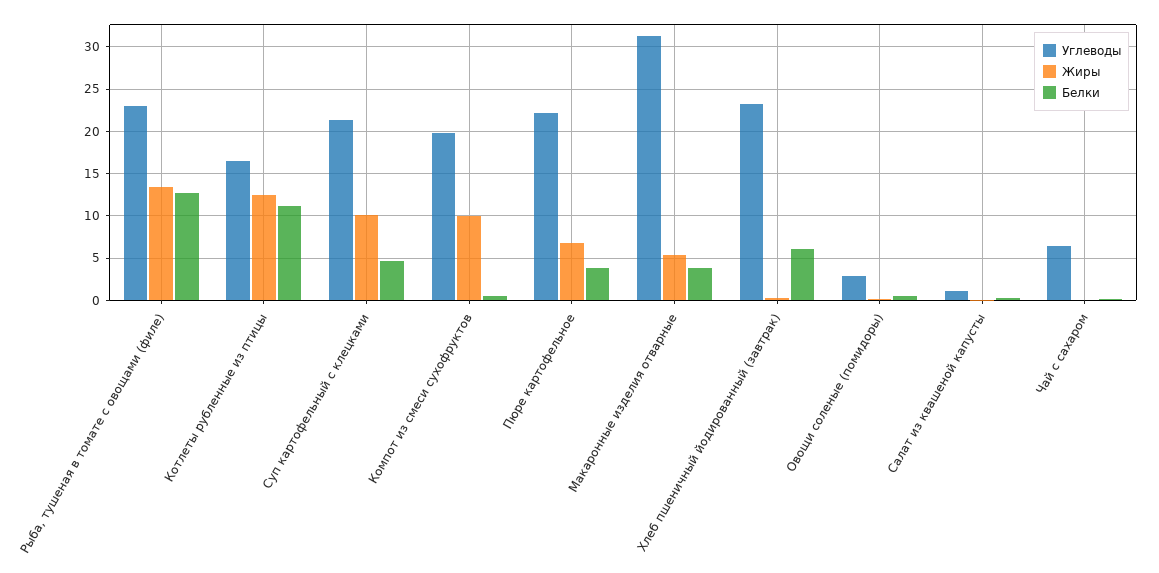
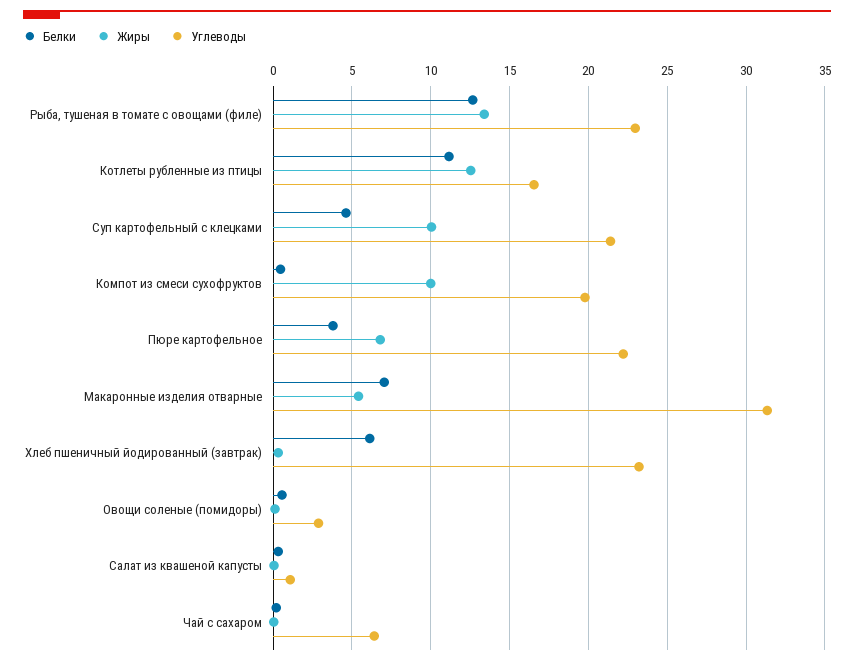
  {
    "Углеводы": {
      "Рыба, тушеная в томате с овощами (филе)": 23,
      "Котлеты рубленные из птицы": 16.5,
      "Суп картофельный с клецками": 21.5,
      "Компот из смеси сухофруктов": 20,
      "Пюре картофельное": 22,
      "Макаронные изделия отварные": 31.5,
      "Хлеб пшеничный йодированный (завтрак)": 23,
      "Овощи соленые (помидоры)": 3,
      "Салат из квашеной капусты": 1,
      "Чай с сахаром": 6.5
    },
    "Жиры": {
      "Рыба, тушеная в томате с овощами (филе)": 13.5,
      "Котлеты рубленные из птицы": 12.5,
      "Суп картофельный с клецками": 10,
      "Компот из смеси сухофруктов": 10,
      "Пюре картофельное": 7,
      "Макаронные изделия отварные": 5.5,
      "Хлеб пшеничный йодированный (завтрак)": 0.5,
      "Овощи соленые (помидоры)": 0,
      "Салат из квашеной капусты": 0,
      "Чай с сахаром": 0
    },
    "Белки": {
      "Рыба, тушеная в томате с овощами (филе)": 12.5,
      "Котлеты рубленные из птицы": 11,
      "Суп картофельный с клецками": 4.5,
      "Компот из смеси сухофруктов": 0.5,
      "Пюре картофельное": 4,
-     "Макаронные изделия отварные": 4,
+     "Макаронные изделия отварные": 7,
      "Хлеб пшеничный йодированный (завтрак)": 6,
      "Овощи соленые (помидоры)": 0.5,
      "Салат из квашеной капусты": 0.5,
      "Чай с сахаром": 0
    }
  }

